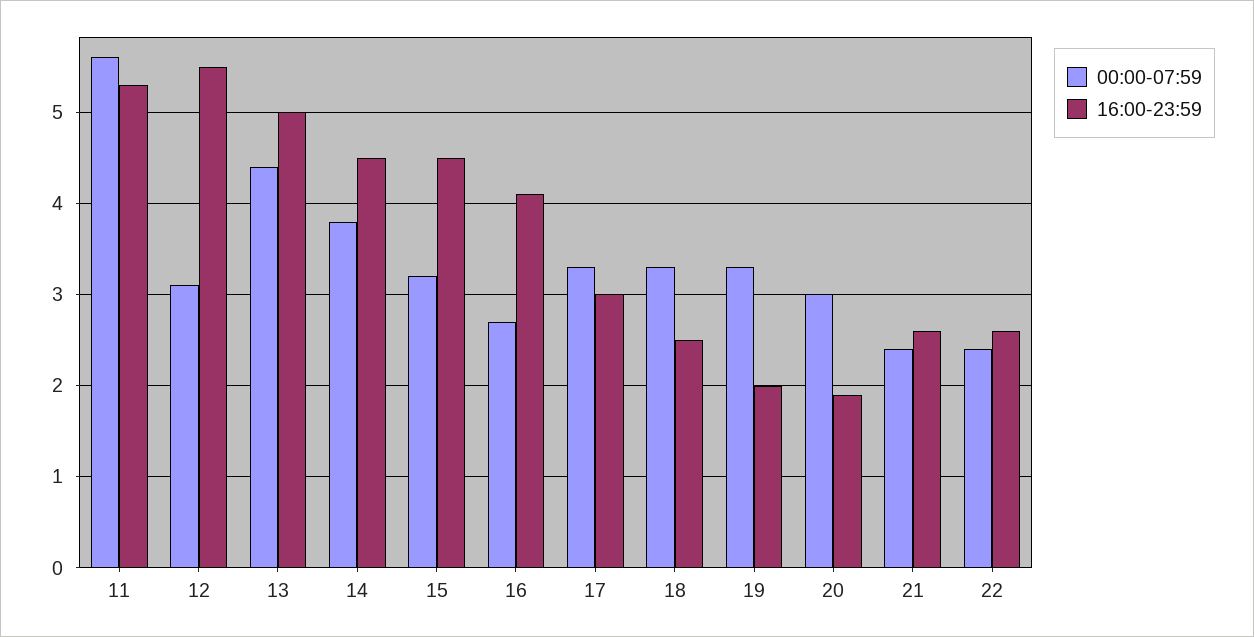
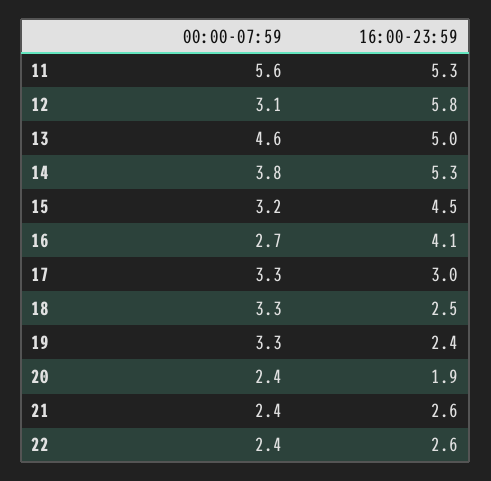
  {
    "00:00-07:59": {
      "11": 5.6,
      "12": 3.1,
-     "13": 4.4,
+     "13": 4.6,
      "14": 3.8,
      "15": 3.2,
      "16": 2.7,
      "17": 3.3,
      "18": 3.3,
      "19": 3.3,
-     "20": 3,
+     "20": 2.4,
      "21": 2.4,
      "22": 2.4
    },
    "16:00-23:59": {
      "11": 5.3,
-     "12": 5.5,
+     "12": 5.8,
      "13": 5,
-     "14": 4.5,
+     "14": 5.3,
      "15": 4.5,
      "16": 4.1,
      "17": 3,
      "18": 2.5,
-     "19": 2,
+     "19": 2.4,
      "20": 1.9,
      "21": 2.6,
      "22": 2.6
    }
  }

